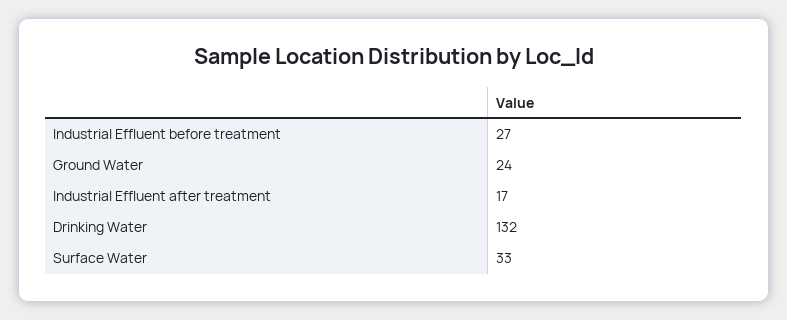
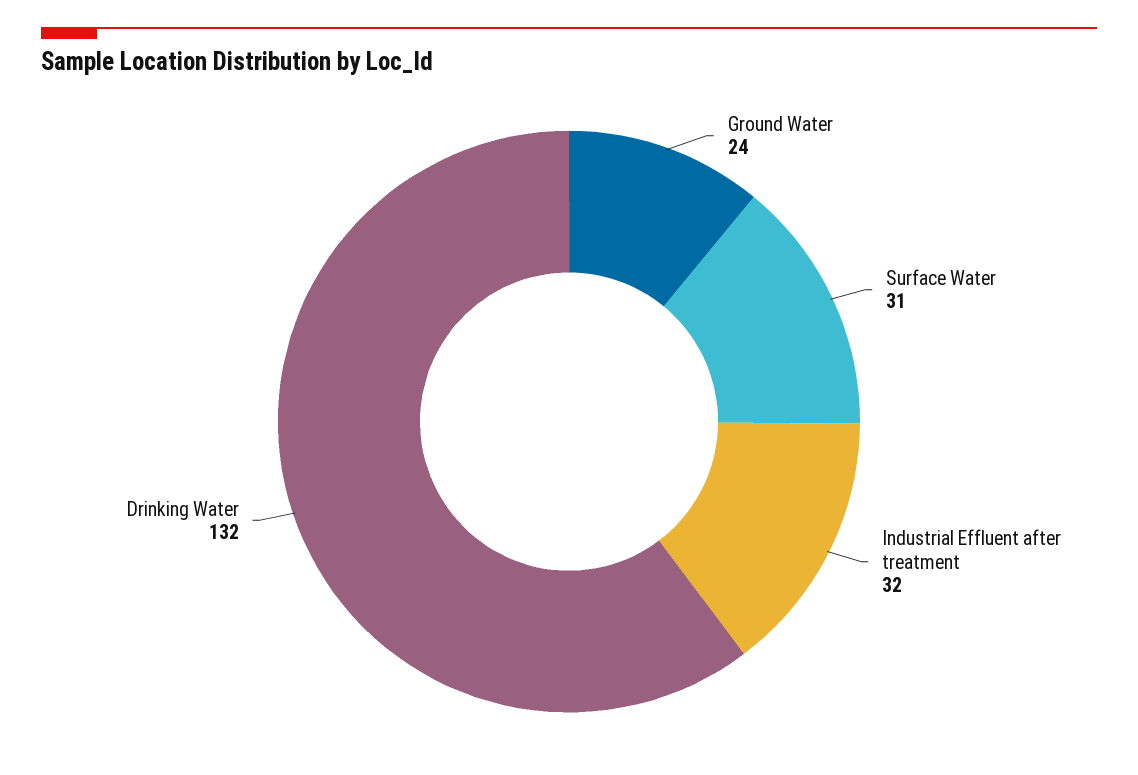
  {
-   "Industrial Effluent before treatment": 27,
    "Ground Water": 24,
-   "Industrial Effluent after treatment": 17,
+   "Industrial Effluent after treatment": 32,
    "Drinking Water": 132,
-   "Surface Water": 33
+   "Surface Water": 31
  }

